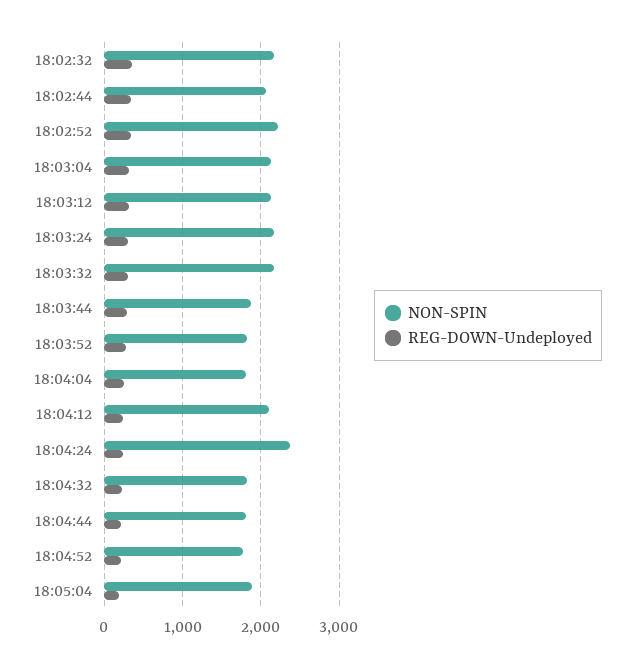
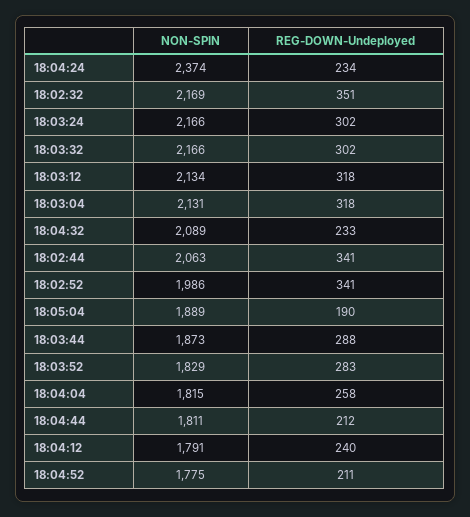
  {
    "NON-SPIN": {
      "18:02:32": 2169,
      "18:02:44": 2063,
-     "18:02:52": 2200,
+     "18:02:52": 1986,
      "18:03:04": 2131,
      "18:03:12": 2134,
      "18:03:24": 2166,
      "18:03:32": 2166,
      "18:03:44": 1873,
      "18:03:52": 1829,
      "18:04:04": 1815,
-     "18:04:12": 2100,
+     "18:04:12": 1791,
      "18:04:24": 2374,
-     "18:04:32": 1800,
+     "18:04:32": 2089,
      "18:04:44": 1811,
      "18:04:52": 1775,
      "18:05:04": 1889
    },
    "REG-DOWN-Undeployed": {
      "18:02:32": 351,
      "18:02:44": 341,
      "18:02:52": 341,
      "18:03:04": 318,
      "18:03:12": 318,
      "18:03:24": 302,
      "18:03:32": 302,
      "18:03:44": 288,
      "18:03:52": 283,
      "18:04:04": 258,
      "18:04:12": 240,
      "18:04:24": 234,
      "18:04:32": 233,
      "18:04:44": 212,
      "18:04:52": 211,
      "18:05:04": 190
    }
  }

